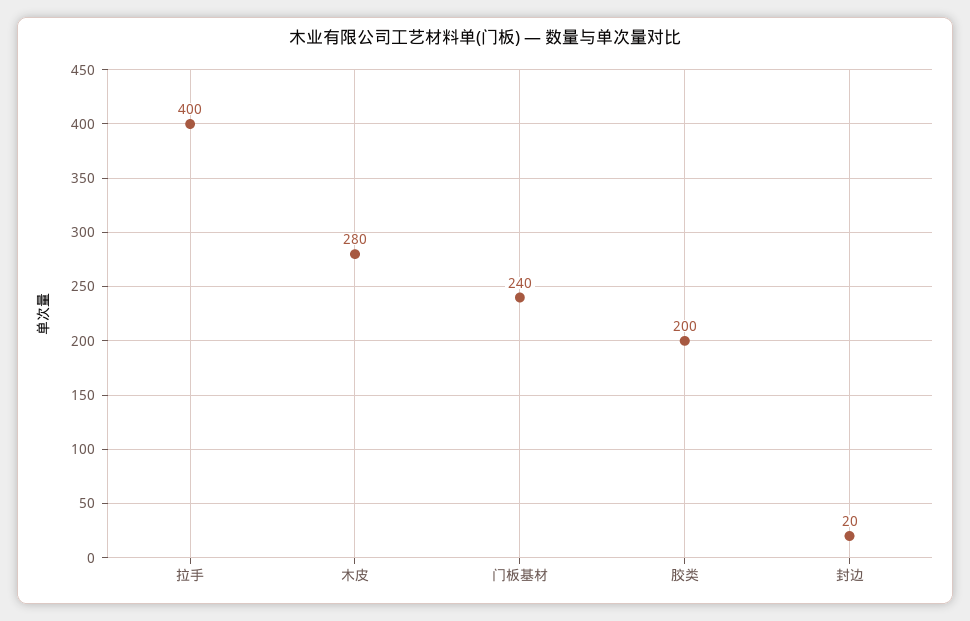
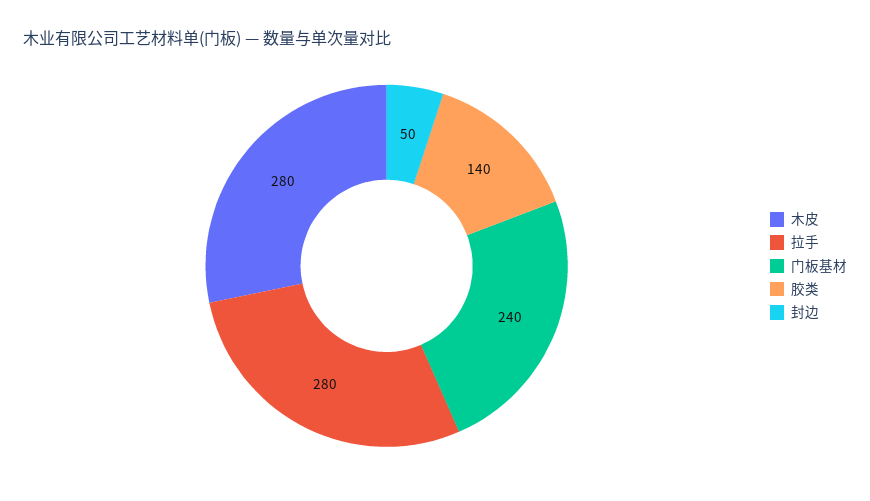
  {
-   "拉手": 400,
+   "拉手": 280,
    "木皮": 280,
    "门板基材": 240,
-   "胶类": 200,
+   "胶类": 140,
-   "封边": 20
+   "封边": 50
  }

